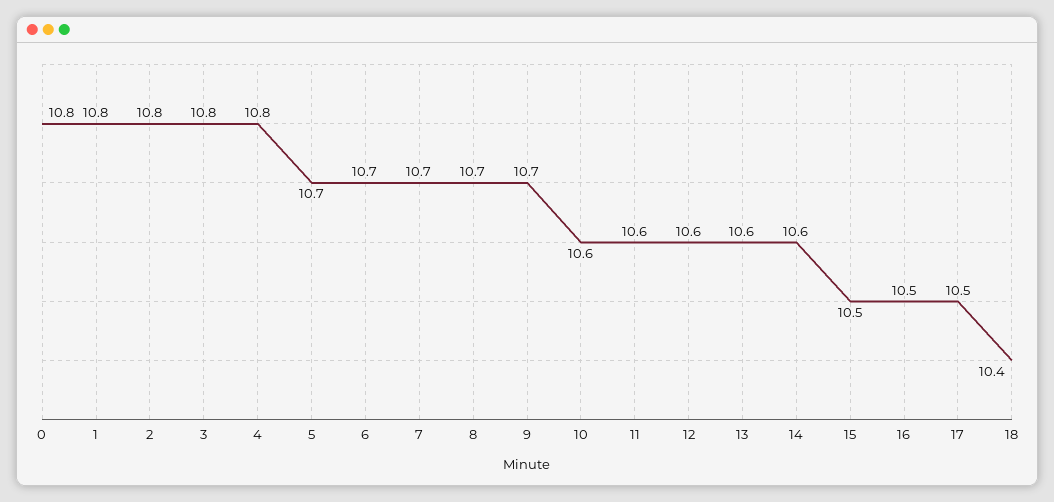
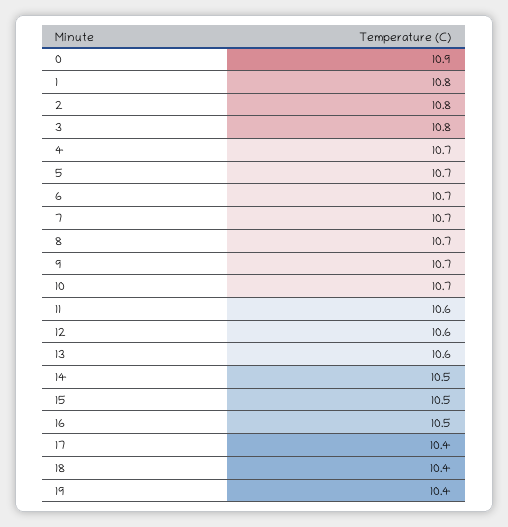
  {
-   "0": 10.8,
+   "0": 10.9,
    "1": 10.8,
    "2": 10.8,
    "3": 10.8,
-   "4": 10.8,
+   "4": 10.7,
    "5": 10.7,
    "6": 10.7,
    "7": 10.7,
    "8": 10.7,
    "9": 10.7,
-   "10": 10.6,
+   "10": 10.7,
    "11": 10.6,
    "12": 10.6,
    "13": 10.6,
-   "14": 10.6,
+   "14": 10.5,
    "15": 10.5,
    "16": 10.5,
-   "17": 10.5,
+   "17": 10.4,
-   "18": 10.4
+   "18": 10.4,
+   "19": 10.4
  }

